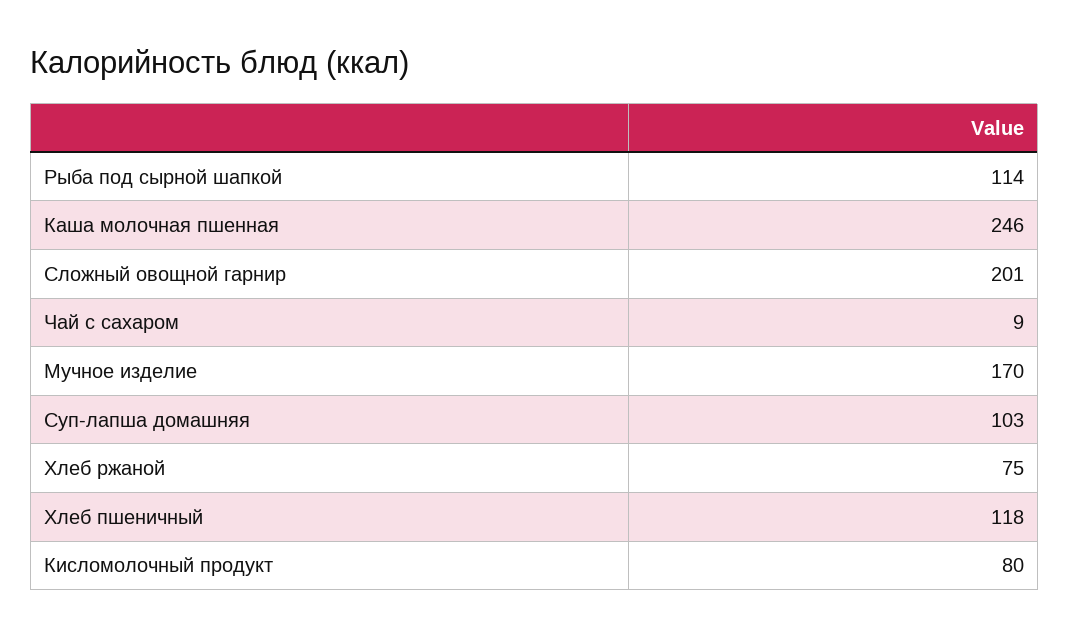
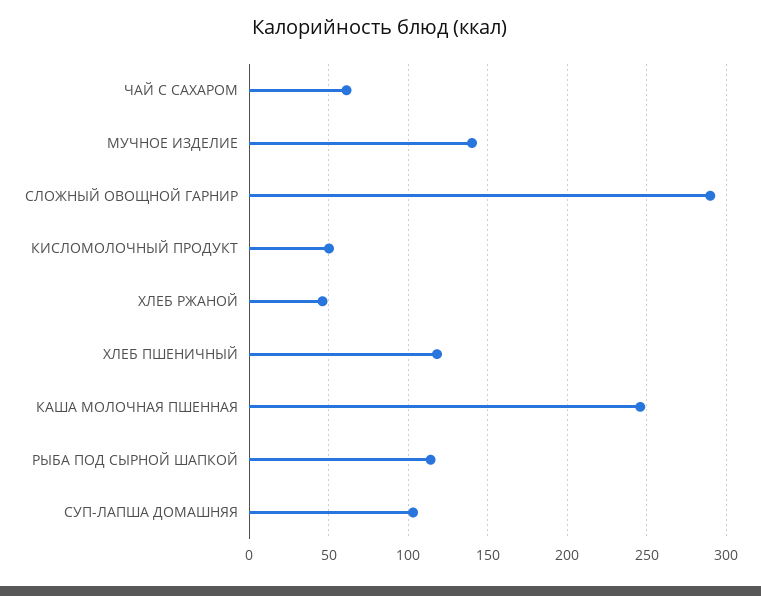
  {
    "Рыба под сырной шапкой": 114,
    "Каша молочная пшенная": 246,
-   "Сложный овощной гарнир": 201,
+   "Сложный овощной гарнир": 290,
-   "Чай с сахаром": 9,
+   "Чай с сахаром": 60,
-   "Мучное изделие": 170,
+   "Мучное изделие": 140,
    "Суп-лапша домашняя": 103,
-   "Хлеб ржаной": 75,
+   "Хлеб ржаной": 45,
    "Хлеб пшеничный": 118,
-   "Кисломолочный продукт": 80
+   "Кисломолочный продукт": 50
  }

